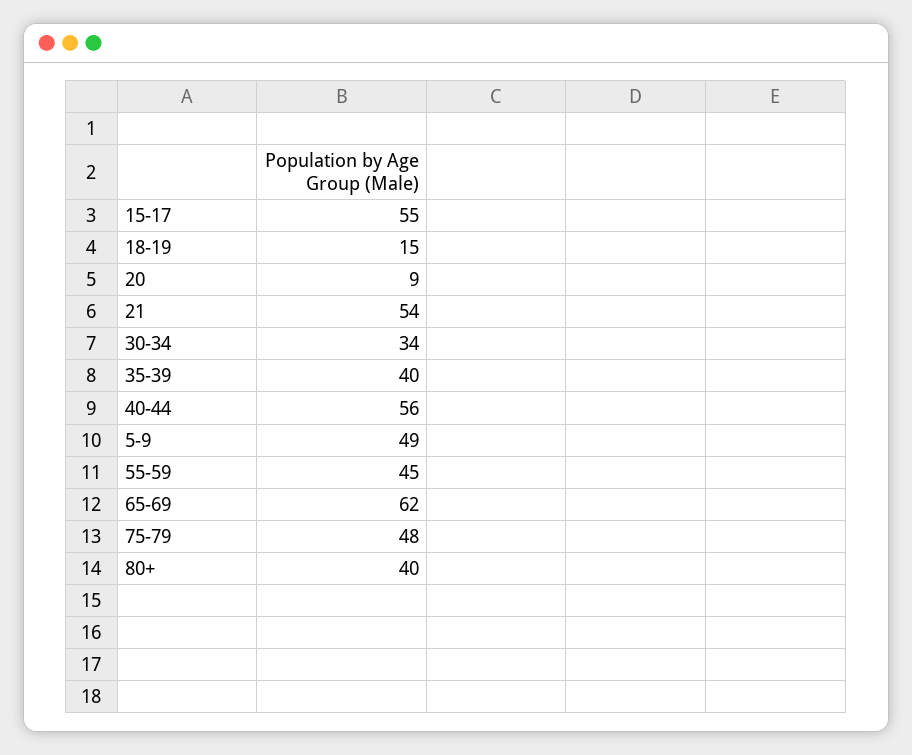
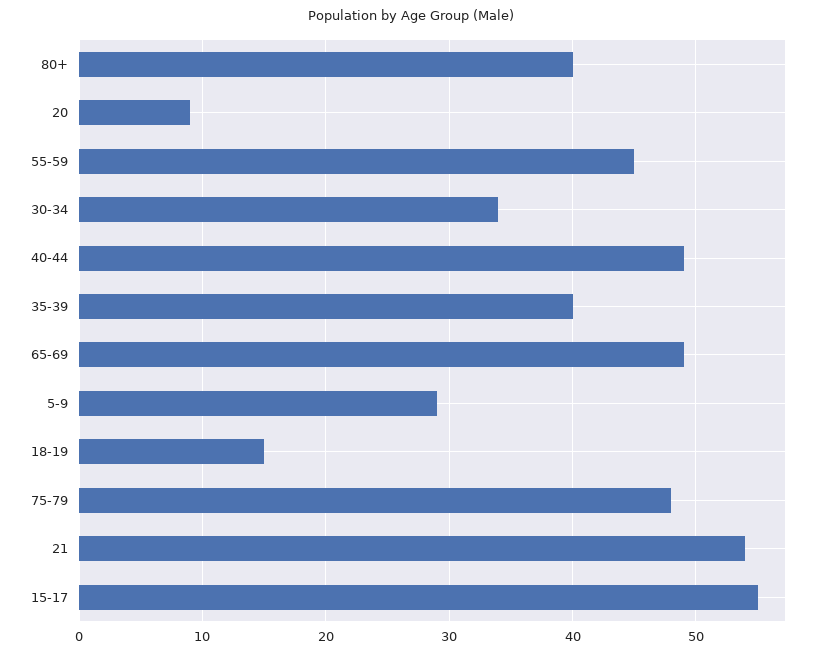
  {
    "15-17": 55,
    "18-19": 15,
    "20": 9,
    "21": 54,
    "30-34": 34,
    "35-39": 40,
-   "40-44": 56,
+   "40-44": 49,
-   "5-9": 49,
+   "5-9": 29,
    "55-59": 45,
-   "65-69": 62,
+   "65-69": 49,
    "75-79": 48,
    "80+": 40
  }

